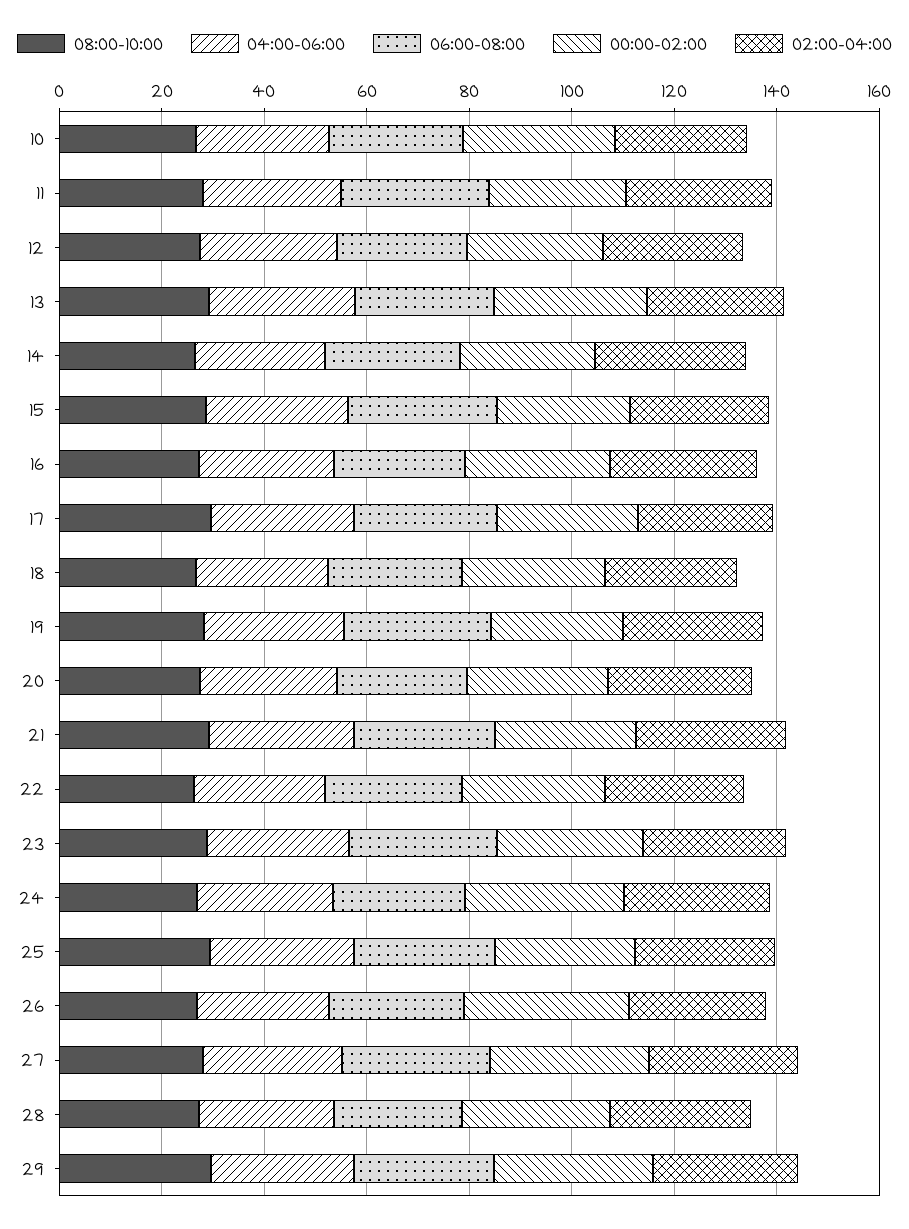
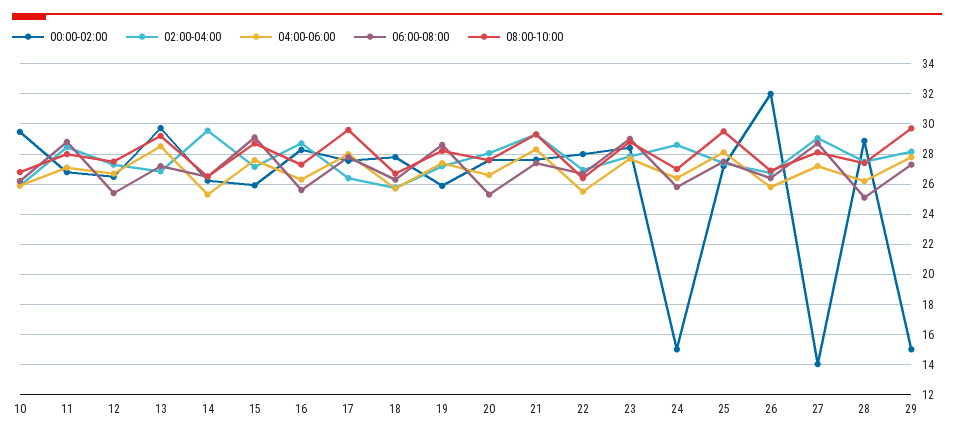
  {
    "08:00-10:00": {
      "10": 27,
      "11": 28,
      "12": 27.5,
      "13": 29,
      "14": 26.5,
      "15": 28.5,
      "16": 27.5,
      "17": 29.5,
      "18": 26.5,
      "19": 28,
      "20": 27.5,
      "21": 29.5,
      "22": 26.5,
      "23": 29,
      "24": 27,
      "25": 29.5,
      "26": 27,
      "27": 28,
      "28": 27.5,
      "29": 29.5
    },
    "04:00-06:00": {
      "10": 26,
      "11": 27,
      "12": 26.5,
      "13": 28.5,
      "14": 25.5,
      "15": 27.5,
      "16": 26.5,
      "17": 28,
      "18": 25.5,
      "19": 27.5,
      "20": 26.5,
      "21": 28.5,
      "22": 25.5,
      "23": 27.5,
      "24": 26.5,
      "25": 28,
      "26": 26,
      "27": 27,
      "28": 26,
      "29": 28
    },
    "06:00-08:00": {
      "10": 26,
      "11": 29,
      "12": 25.5,
      "13": 27,
      "14": 26.5,
      "15": 29,
      "16": 25.5,
      "17": 28,
      "18": 26.5,
      "19": 28.5,
      "20": 25.5,
      "21": 27.5,
      "22": 26.5,
      "23": 29,
      "24": 26,
      "25": 27.5,
      "26": 26.5,
      "27": 28.5,
      "28": 25,
      "29": 27.5
    },
    "00:00-02:00": {
      "10": 29.5,
      "11": 27,
      "12": 26.5,
      "13": 29.5,
      "14": 26,
      "15": 26,
      "16": 28.5,
      "17": 27.5,
      "18": 28,
      "19": 26,
      "20": 27.5,
      "21": 27.5,
      "22": 28,
      "23": 28.5,
-     "24": 30,
+     "24": 15,
      "25": 27,
      "26": 32,
-     "27": 30,
+     "27": 14,
      "28": 29,
-     "29": 30
+     "29": 15
    },
    "02:00-04:00": {
      "10": 26,
      "11": 28.5,
      "12": 27.5,
      "13": 27,
      "14": 29.5,
      "15": 27,
      "16": 28.5,
      "17": 26.5,
      "18": 26,
      "19": 27,
      "20": 28,
      "21": 29.5,
      "22": 27,
      "23": 28,
      "24": 28.5,
      "25": 27.5,
      "26": 27,
      "27": 29,
      "28": 27.5,
      "29": 28
    }
  }

